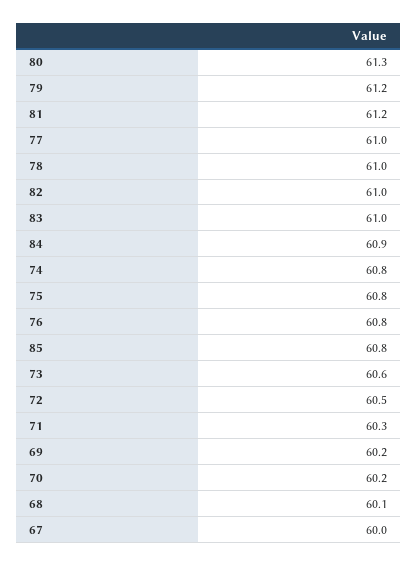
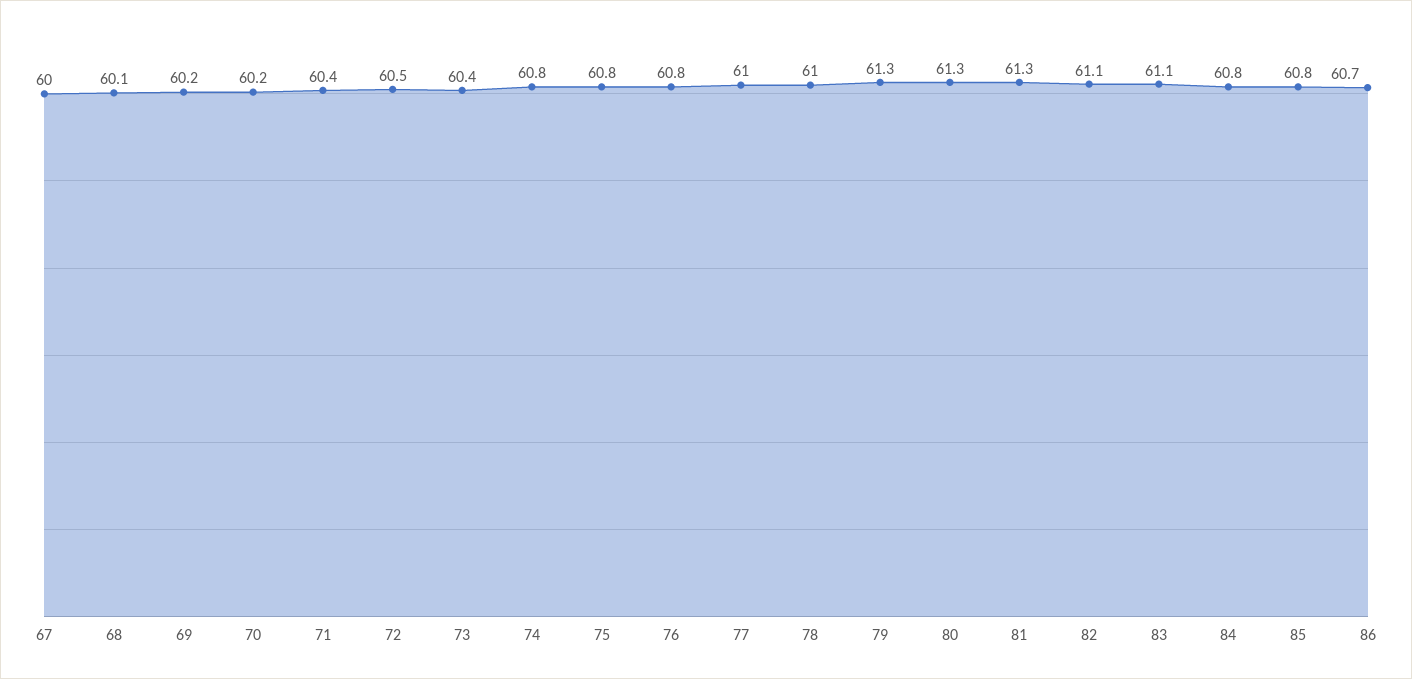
  {
    "80": 61.3,
-   "79": 61.2,
+   "79": 61.3,
-   "81": 61.2,
+   "81": 61.3,
    "77": 61,
    "78": 61,
-   "82": 61,
+   "82": 61.1,
-   "83": 61,
+   "83": 61.1,
-   "84": 60.9,
+   "84": 60.8,
    "74": 60.8,
    "75": 60.8,
    "76": 60.8,
    "85": 60.8,
-   "73": 60.6,
+   "73": 60.4,
    "72": 60.5,
-   "71": 60.3,
+   "71": 60.4,
    "69": 60.2,
    "70": 60.2,
    "68": 60.1,
-   "67": 60
+   "67": 60,
+   "86": 60.7
  }

